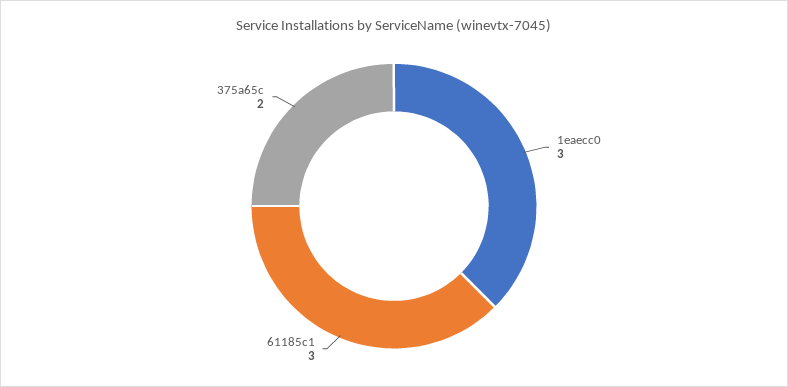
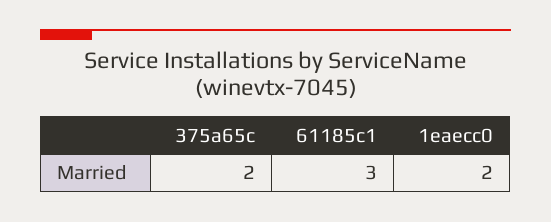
  {
-   "1eaecc0": 3,
+   "1eaecc0": 2,
    "61185c1": 3,
    "375a65c": 2
  }

